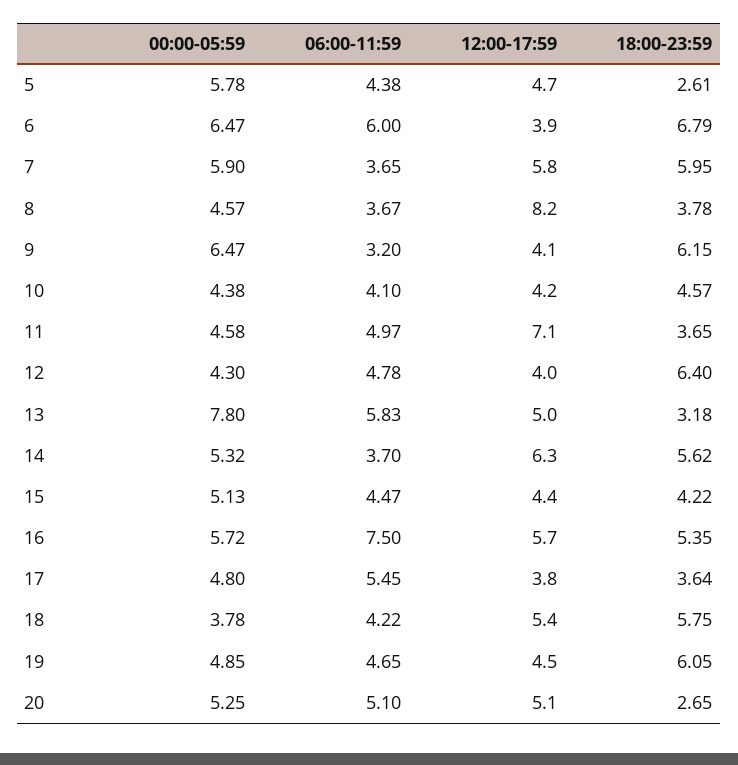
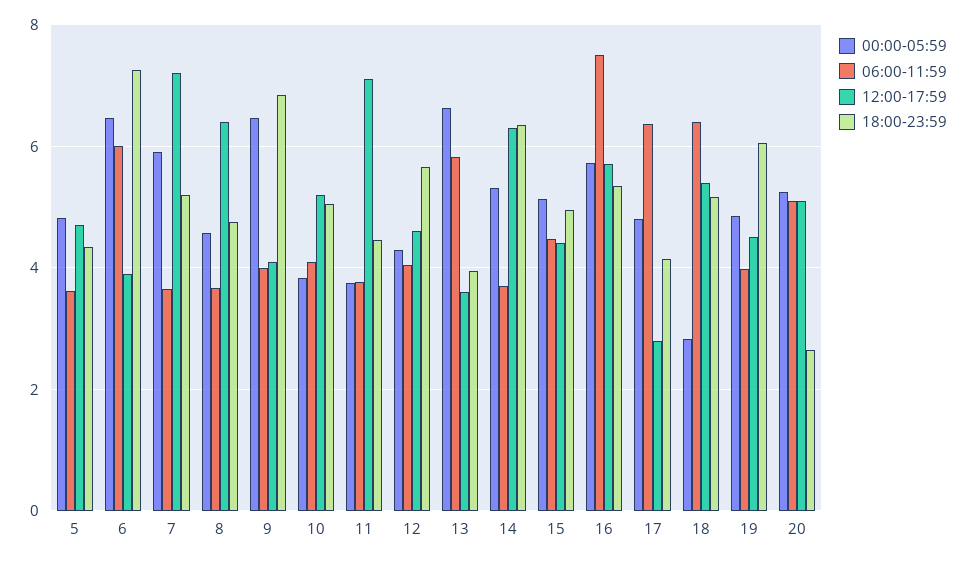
  {
    "00:00-05:59": {
-     "5": 5.78,
+     "5": 4.8,
      "6": 6.47,
      "7": 5.9,
      "8": 4.57,
      "9": 6.47,
-     "10": 4.38,
+     "10": 3.8,
-     "11": 4.58,
+     "11": 3.8,
      "12": 4.3,
-     "13": 7.8,
+     "13": 6.6,
      "14": 5.32,
      "15": 5.13,
      "16": 5.72,
      "17": 4.8,
-     "18": 3.78,
+     "18": 2.8,
      "19": 4.85,
      "20": 5.25
    },
    "06:00-11:59": {
-     "5": 4.38,
+     "5": 3.6,
      "6": 6,
      "7": 3.65,
      "8": 3.67,
-     "9": 3.2,
+     "9": 4,
      "10": 4.1,
-     "11": 4.97,
+     "11": 3.8,
-     "12": 4.78,
+     "12": 4,
      "13": 5.83,
      "14": 3.7,
      "15": 4.47,
      "16": 7.5,
-     "17": 5.45,
+     "17": 6.4,
-     "18": 4.22,
+     "18": 6.4,
-     "19": 4.65,
+     "19": 4,
      "20": 5.1
    },
    "12:00-17:59": {
      "5": 4.7,
      "6": 3.9,
-     "7": 5.8,
+     "7": 7.2,
-     "8": 8.2,
+     "8": 6.4,
      "9": 4.1,
-     "10": 4.2,
+     "10": 5.2,
      "11": 7.1,
-     "12": 4,
+     "12": 4.6,
-     "13": 5,
+     "13": 3.6,
      "14": 6.3,
      "15": 4.4,
      "16": 5.7,
-     "17": 3.8,
+     "17": 2.8,
      "18": 5.4,
      "19": 4.5,
      "20": 5.1
    },
    "18:00-23:59": {
-     "5": 2.61,
+     "5": 4.4,
-     "6": 6.79,
+     "6": 7.2,
-     "7": 5.95,
+     "7": 5.2,
-     "8": 3.78,
+     "8": 4.8,
-     "9": 6.15,
+     "9": 6.8,
-     "10": 4.57,
+     "10": 5,
-     "11": 3.65,
+     "11": 4.4,
-     "12": 6.4,
+     "12": 5.6,
-     "13": 3.18,
+     "13": 4,
-     "14": 5.62,
+     "14": 6.4,
-     "15": 4.22,
+     "15": 5,
      "16": 5.35,
-     "17": 3.64,
+     "17": 4.2,
-     "18": 5.75,
+     "18": 5.2,
      "19": 6.05,
      "20": 2.65
    }
  }

